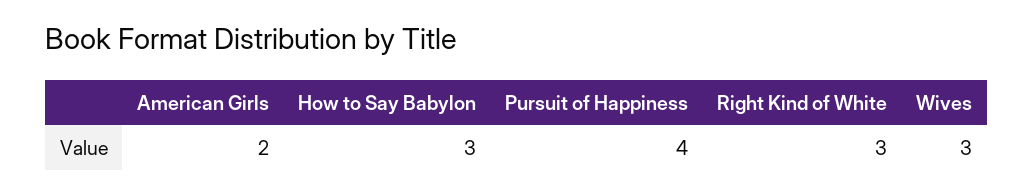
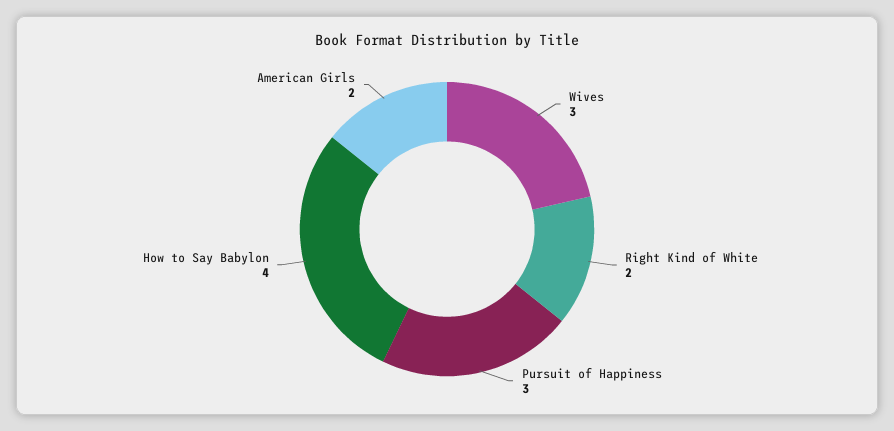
  {
    "American Girls": 2,
-   "How to Say Babylon": 3,
+   "How to Say Babylon": 4,
-   "Pursuit of Happiness": 4,
+   "Pursuit of Happiness": 3,
-   "Right Kind of White": 3,
+   "Right Kind of White": 2,
    "Wives": 3
  }

